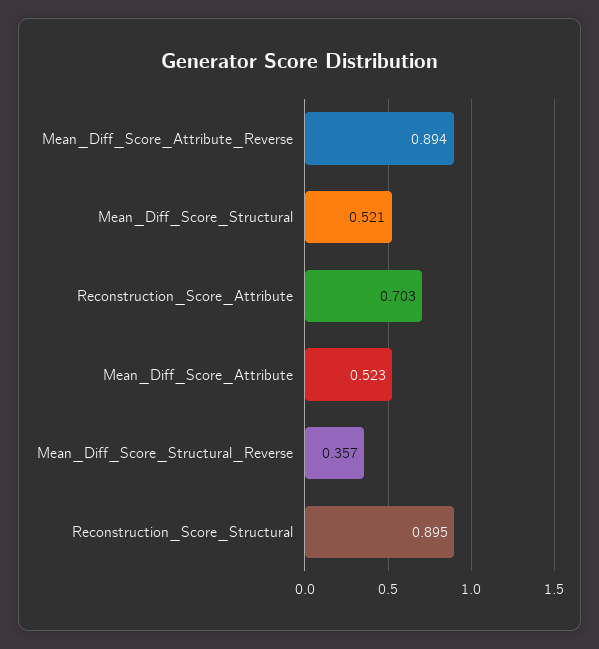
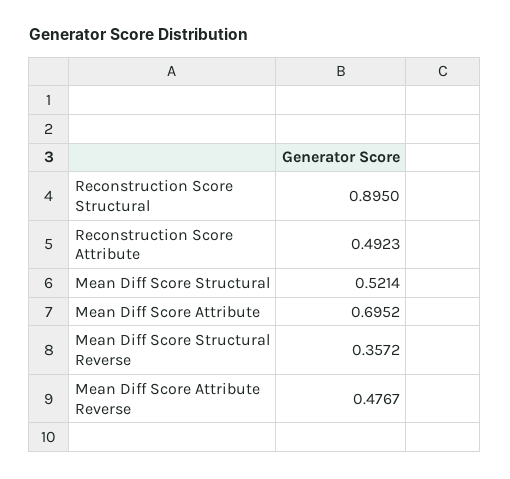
  {
-   "Mean_Diff_Score_Attribute_Reverse": 0.894,
+   "Mean_Diff_Score_Attribute_Reverse": 0.4767,
    "Mean_Diff_Score_Structural": 0.5214,
-   "Reconstruction_Score_Attribute": 0.703,
+   "Reconstruction_Score_Attribute": 0.4923,
-   "Mean_Diff_Score_Attribute": 0.523,
+   "Mean_Diff_Score_Attribute": 0.6952,
    "Mean_Diff_Score_Structural_Reverse": 0.3572,
    "Reconstruction_Score_Structural": 0.895
  }

